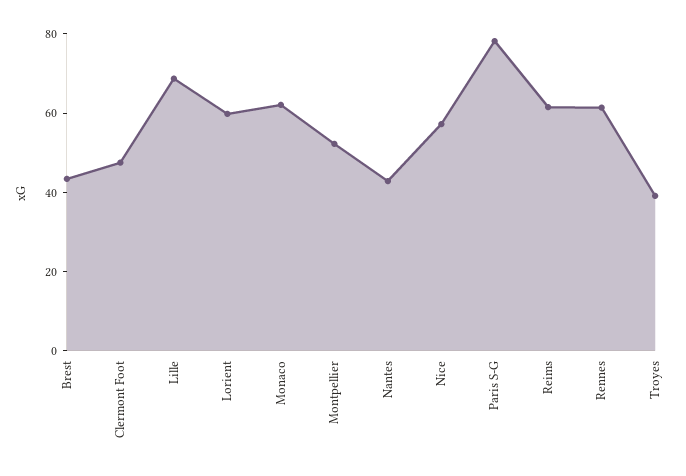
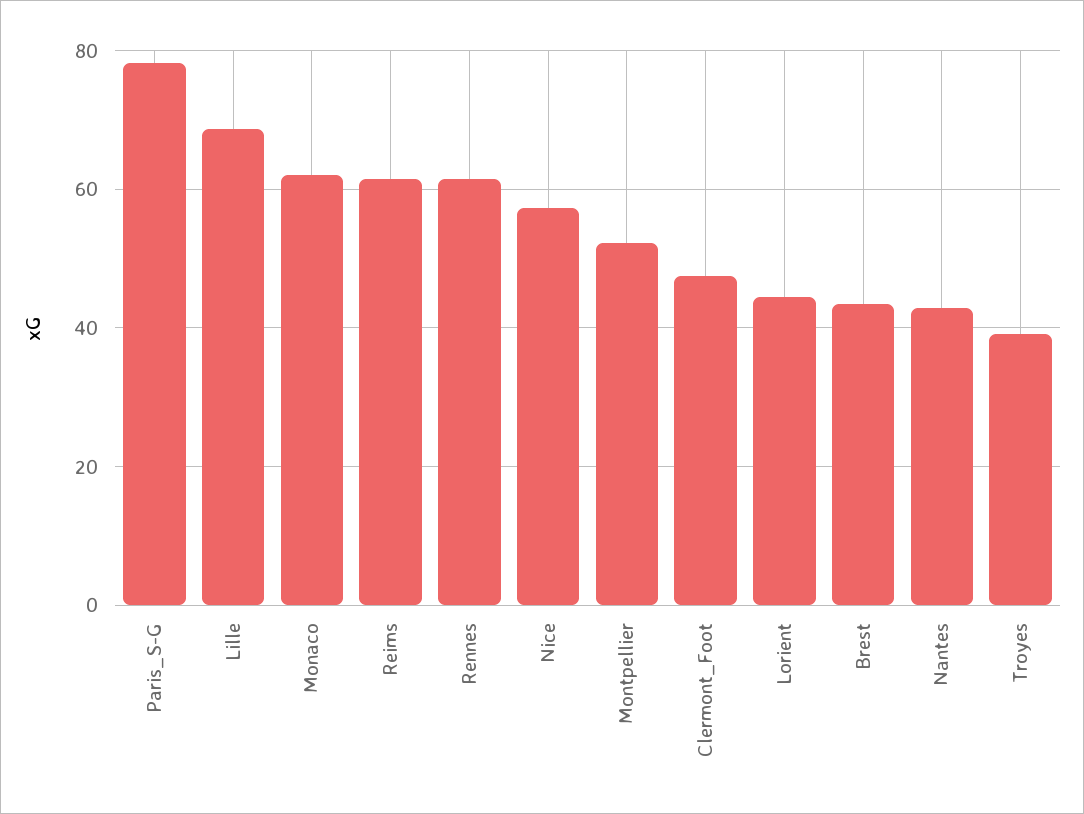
  {
    "Brest": 44,
    "Clermont Foot": 48,
    "Lille": 68,
-   "Lorient": 60,
+   "Lorient": 44,
    "Monaco": 62,
    "Montpellier": 52,
    "Nantes": 42,
    "Nice": 58,
    "Paris S-G": 78,
    "Reims": 62,
    "Rennes": 62,
    "Troyes": 40
  }

